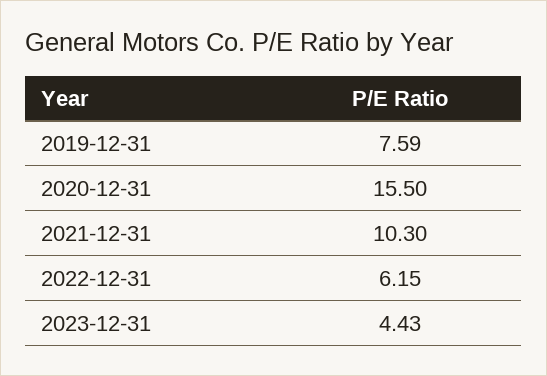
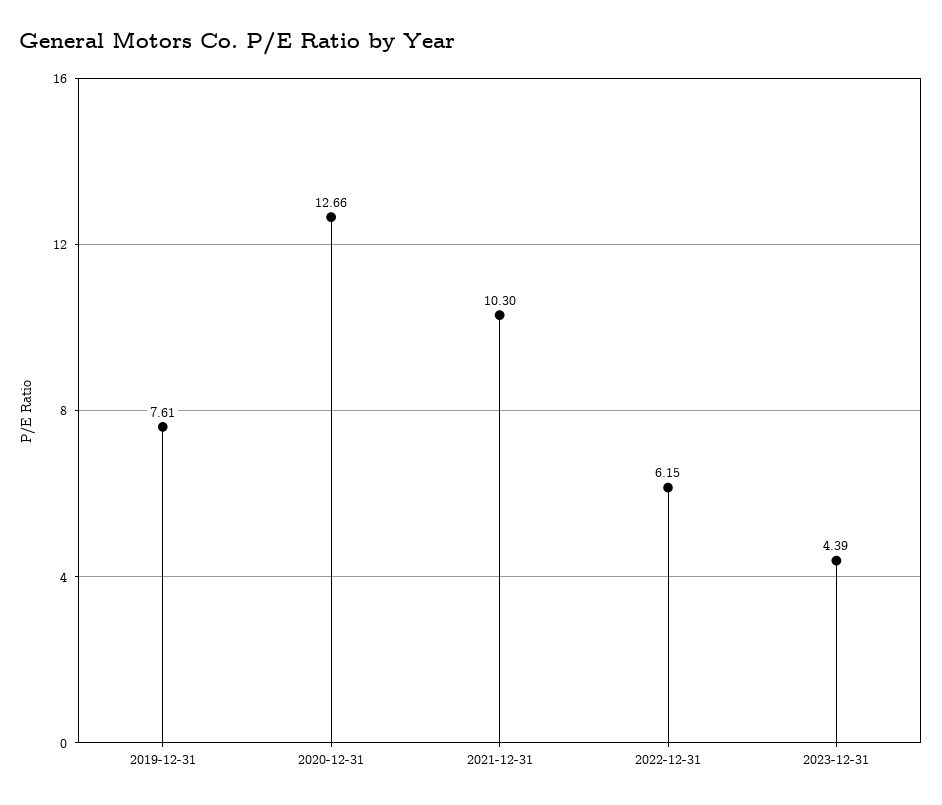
  {
-   "2019-12-31": 7.59,
+   "2019-12-31": 7.61,
-   "2020-12-31": 15.5,
+   "2020-12-31": 12.66,
    "2021-12-31": 10.3,
    "2022-12-31": 6.15,
-   "2023-12-31": 4.43
+   "2023-12-31": 4.39
  }

